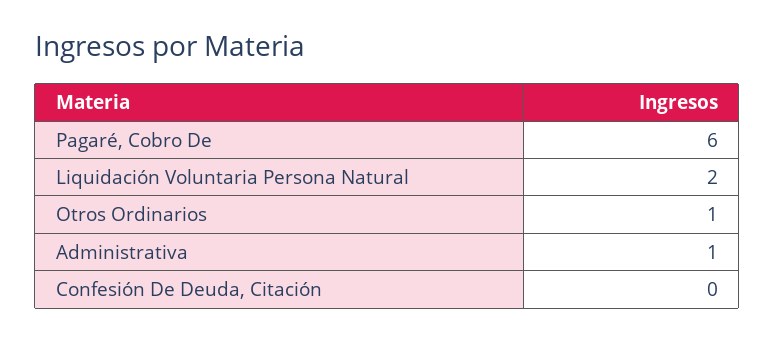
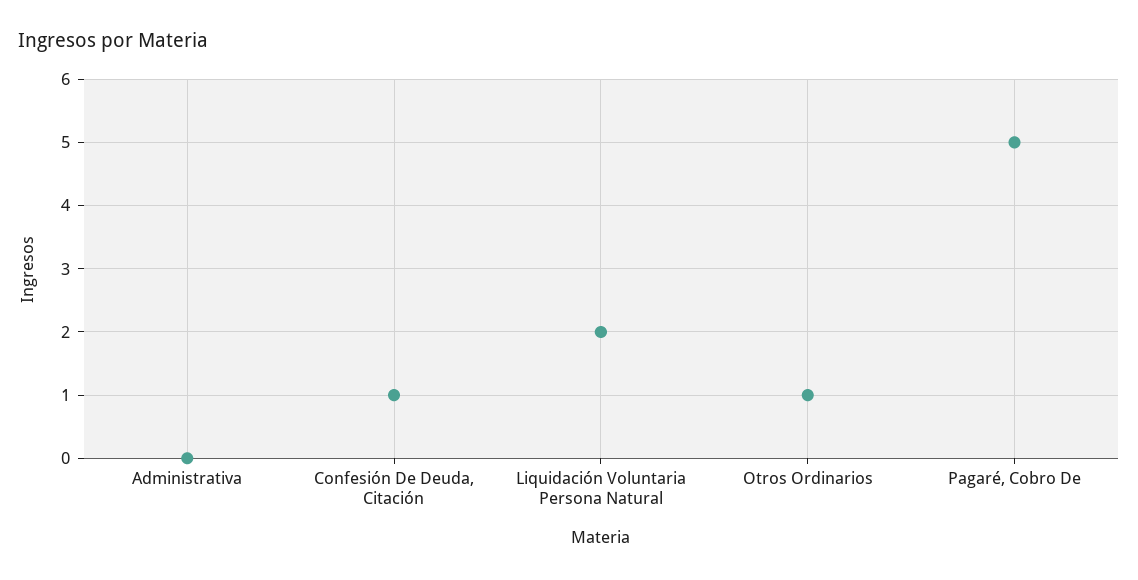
  {
-   "Pagaré, Cobro De": 6,
+   "Pagaré, Cobro De": 5,
    "Liquidación Voluntaria Persona Natural": 2,
    "Otros Ordinarios": 1,
-   "Administrativa": 1,
+   "Administrativa": 0,
-   "Confesión De Deuda, Citación": 0
+   "Confesión De Deuda, Citación": 1
  }

